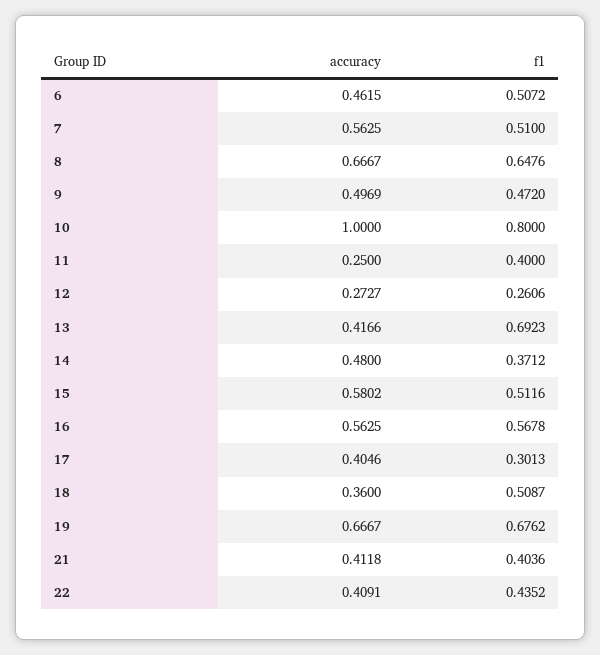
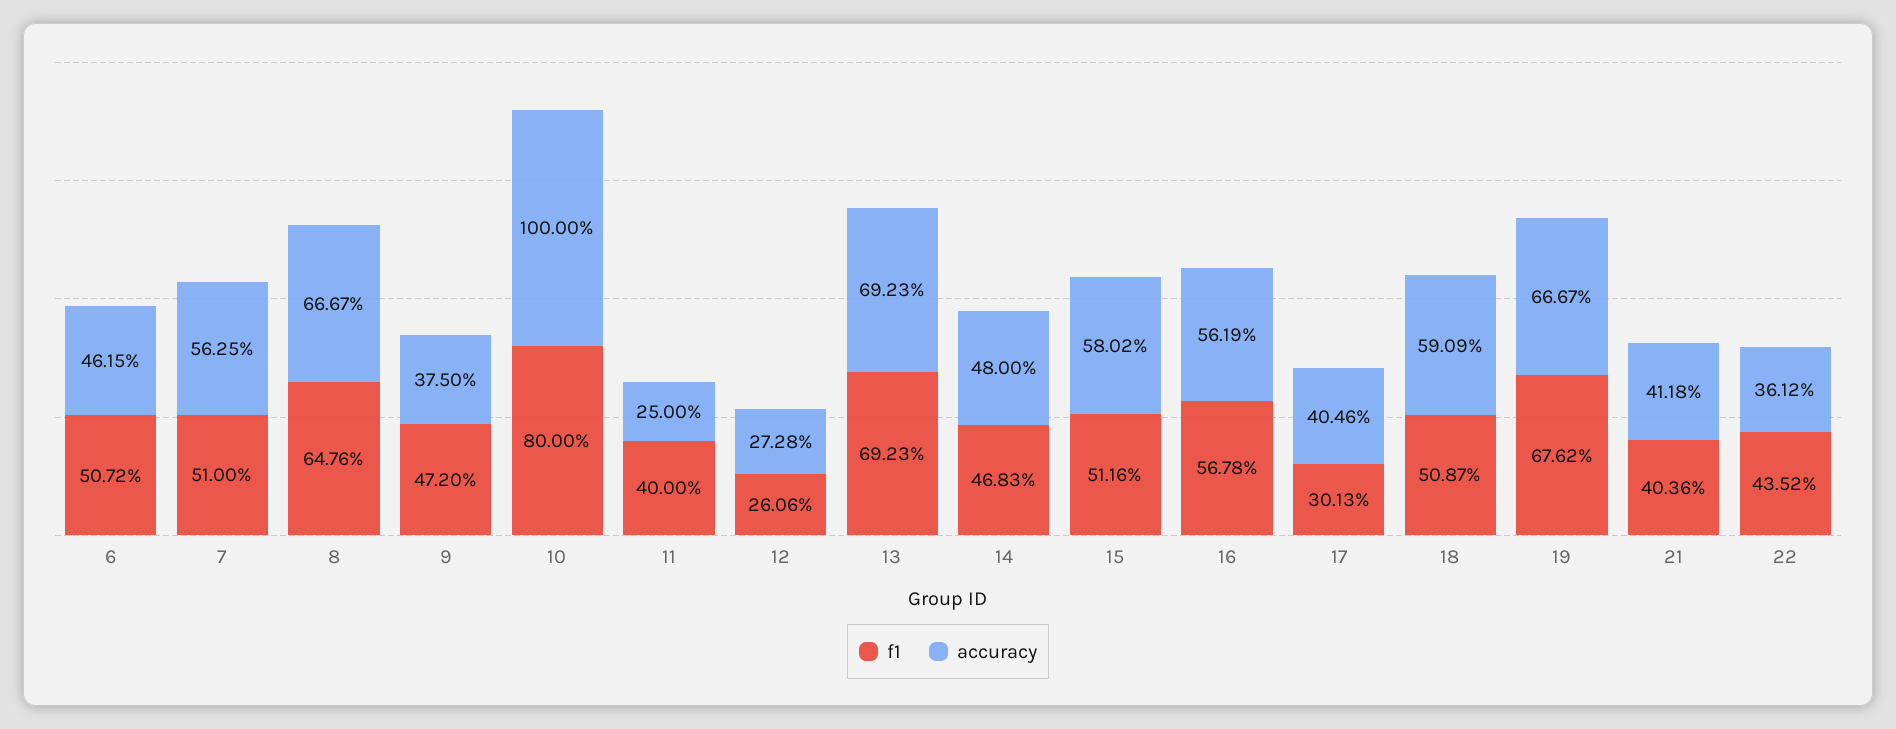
  {
    "accuracy": {
      "6": 0.4615,
      "7": 0.5625,
      "8": 0.6667,
-     "9": 0.4969,
+     "9": 0.375,
      "10": 1,
      "11": 0.25,
-     "12": 0.2727,
+     "12": 0.2728,
-     "13": 0.4166,
+     "13": 0.6923,
      "14": 0.48,
      "15": 0.5802,
-     "16": 0.5625,
+     "16": 0.5619,
      "17": 0.4046,
-     "18": 0.36,
+     "18": 0.5909,
      "19": 0.6667,
      "21": 0.4118,
-     "22": 0.4091
+     "22": 0.3612
    },
    "f1": {
      "6": 0.5072,
      "7": 0.51,
      "8": 0.6476,
      "9": 0.472,
      "10": 0.8,
      "11": 0.4,
      "12": 0.2606,
      "13": 0.6923,
-     "14": 0.3712,
+     "14": 0.4683,
      "15": 0.5116,
      "16": 0.5678,
      "17": 0.3013,
      "18": 0.5087,
      "19": 0.6762,
      "21": 0.4036,
      "22": 0.4352
    }
  }

